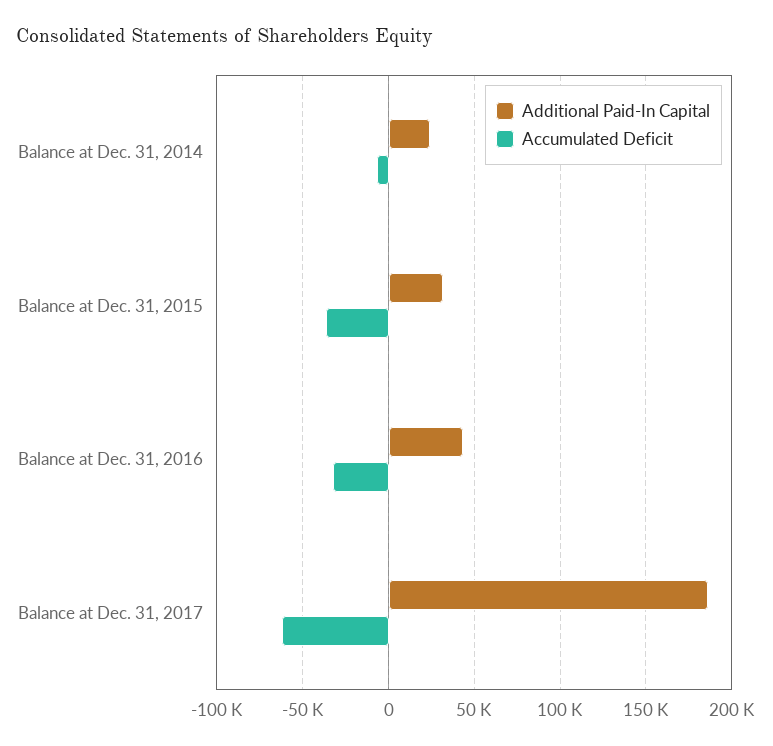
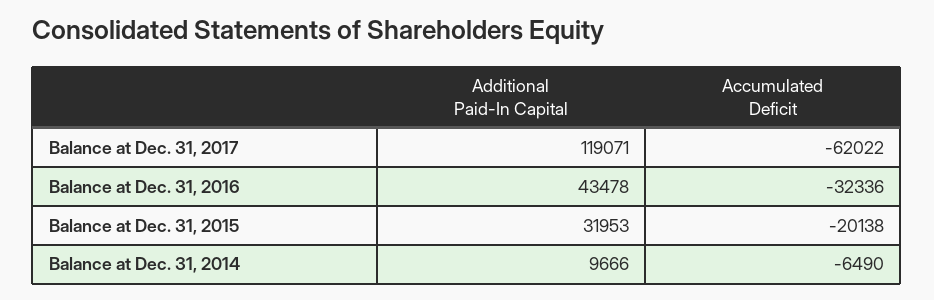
  {
    "Additional Paid-In Capital": {
-     "Balance at Dec. 31, 2014": 25000,
+     "Balance at Dec. 31, 2014": 9666,
      "Balance at Dec. 31, 2015": 31953,
      "Balance at Dec. 31, 2016": 43478,
-     "Balance at Dec. 31, 2017": 185000
+     "Balance at Dec. 31, 2017": 119071
    },
    "Accumulated Deficit": {
      "Balance at Dec. 31, 2014": -6490,
-     "Balance at Dec. 31, 2015": -35000,
+     "Balance at Dec. 31, 2015": -20138,
      "Balance at Dec. 31, 2016": -32336,
      "Balance at Dec. 31, 2017": -62022
    }
  }

